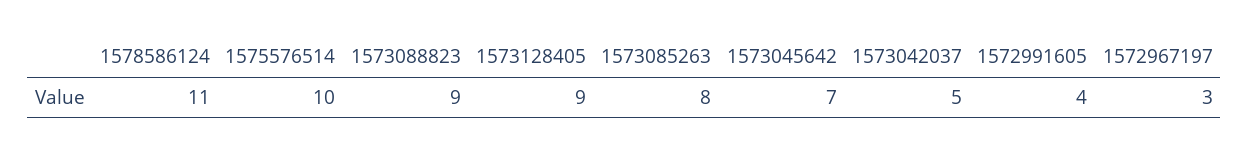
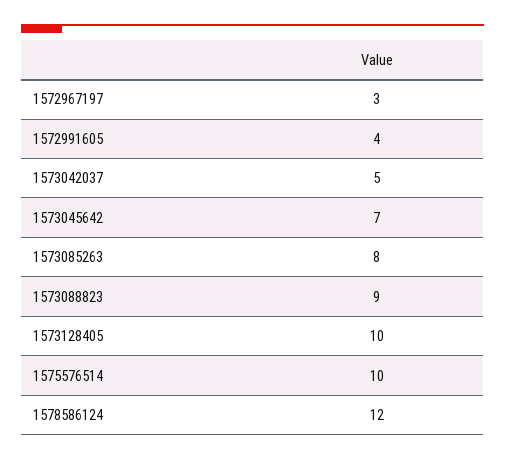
  {
-   "1578586124": 11,
+   "1578586124": 12,
    "1575576514": 10,
    "1573088823": 9,
-   "1573128405": 9,
+   "1573128405": 10,
    "1573085263": 8,
    "1573045642": 7,
    "1573042037": 5,
    "1572991605": 4,
    "1572967197": 3
  }

